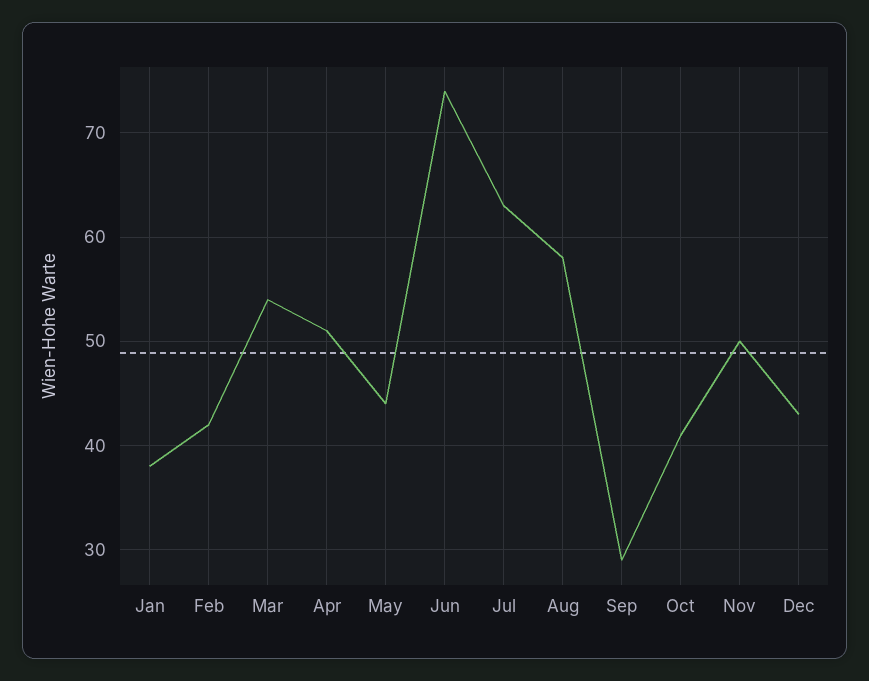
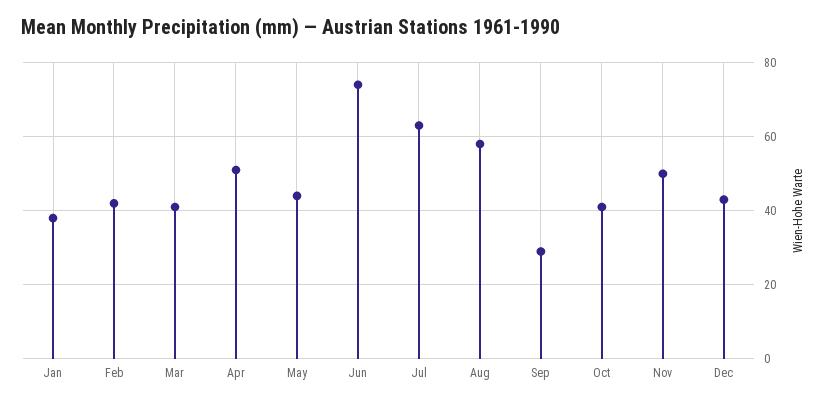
  {
    "Jan": 38,
    "Feb": 42,
-   "Mar": 54,
+   "Mar": 40,
    "Apr": 51,
    "May": 44,
    "Jun": 74,
    "Jul": 63,
    "Aug": 58,
    "Sep": 29,
    "Oct": 41,
    "Nov": 50,
    "Dec": 43
  }

